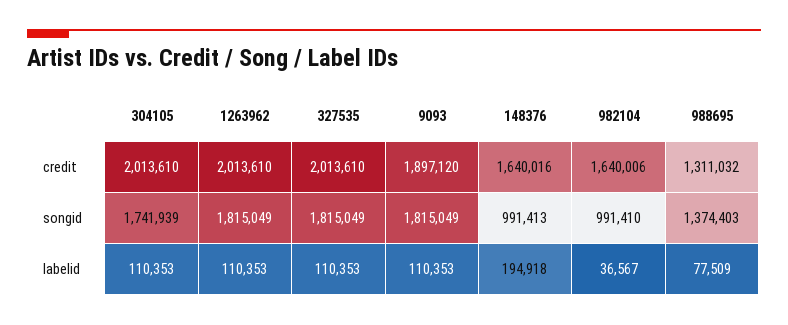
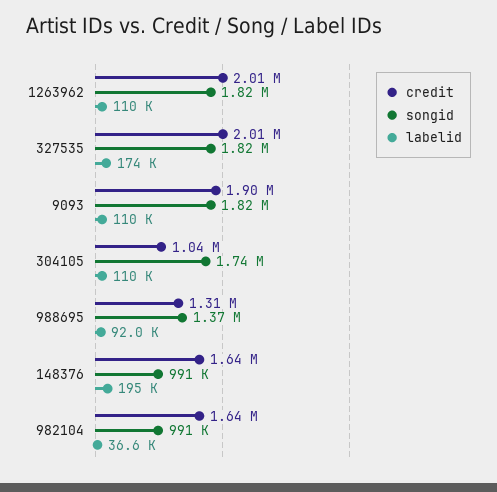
  {
    "credit": {
-     "304105": 2013610,
+     "304105": 1040000,
      "1263962": 2013610,
      "327535": 2013610,
      "9093": 1897120,
      "148376": 1640016,
      "982104": 1640006,
      "988695": 1311032
    },
    "songid": {
      "304105": 1741939,
      "1263962": 1815049,
      "327535": 1815049,
      "9093": 1815049,
      "148376": 991413,
      "982104": 991410,
      "988695": 1374403
    },
    "labelid": {
      "304105": 110353,
      "1263962": 110353,
-     "327535": 110353,
+     "327535": 174000,
      "9093": 110353,
      "148376": 194918,
      "982104": 36567,
-     "988695": 77509
+     "988695": 92000
    }
  }

